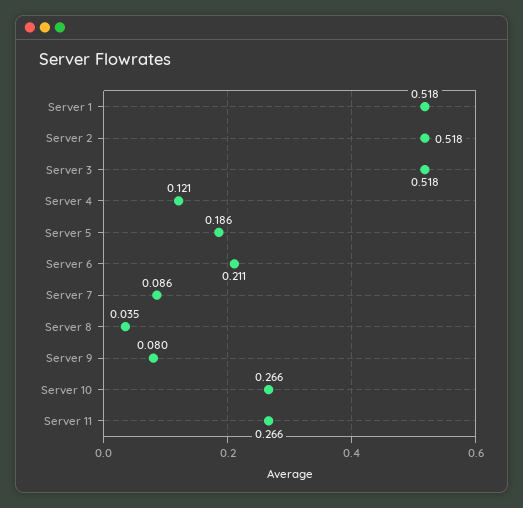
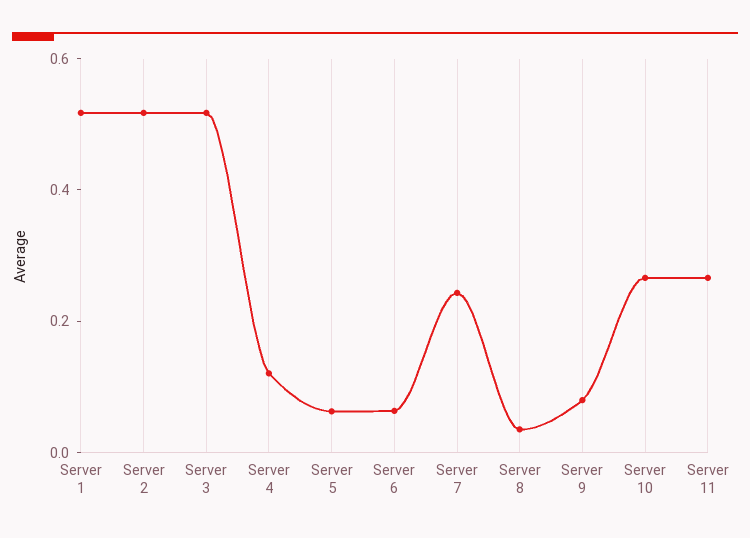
  {
    "Server 1": 0.518,
    "Server 2": 0.518,
    "Server 3": 0.518,
    "Server 4": 0.121,
-   "Server 5": 0.186,
+   "Server 5": 0.05,
-   "Server 6": 0.211,
+   "Server 6": 0.05,
-   "Server 7": 0.086,
+   "Server 7": 0.25,
    "Server 8": 0.035,
    "Server 9": 0.08,
    "Server 10": 0.266,
    "Server 11": 0.266
  }

